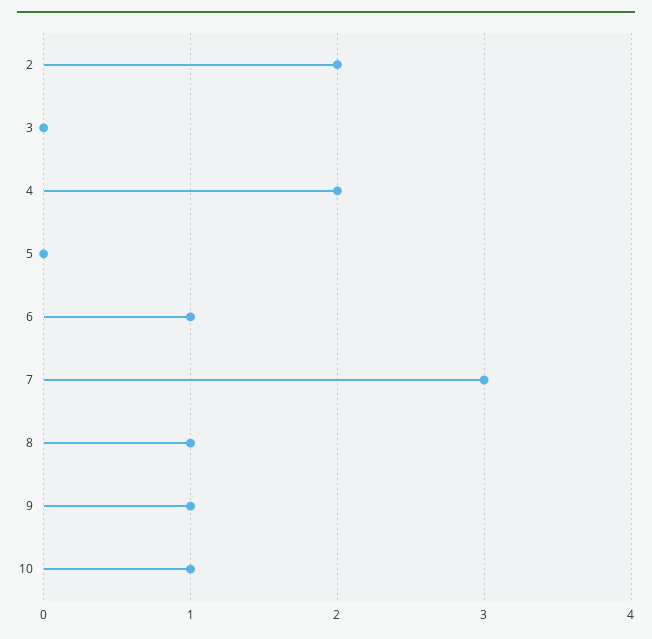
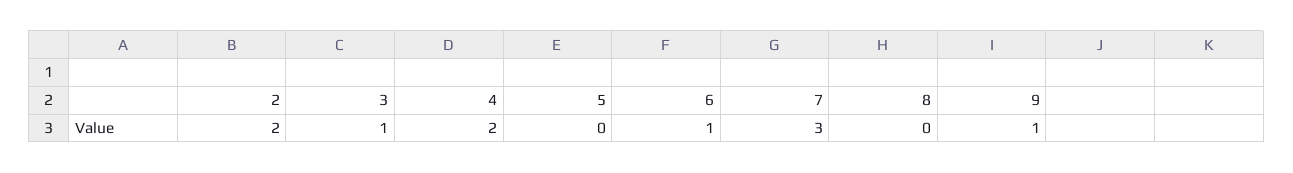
  {
    "2": 2,
-   "3": 0,
+   "3": 1,
    "4": 2,
    "5": 0,
    "6": 1,
    "7": 3,
-   "8": 1,
+   "8": 0,
-   "9": 1,
+   "9": 1
-   "10": 1
  }

